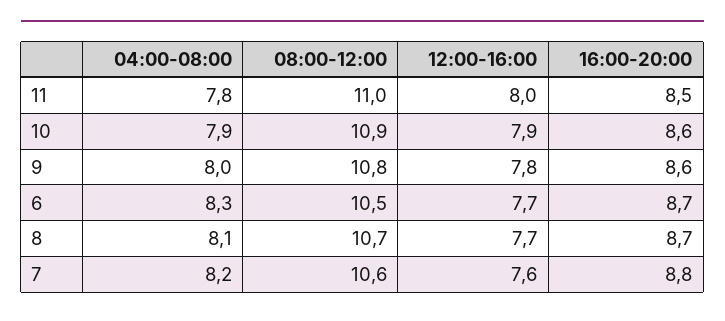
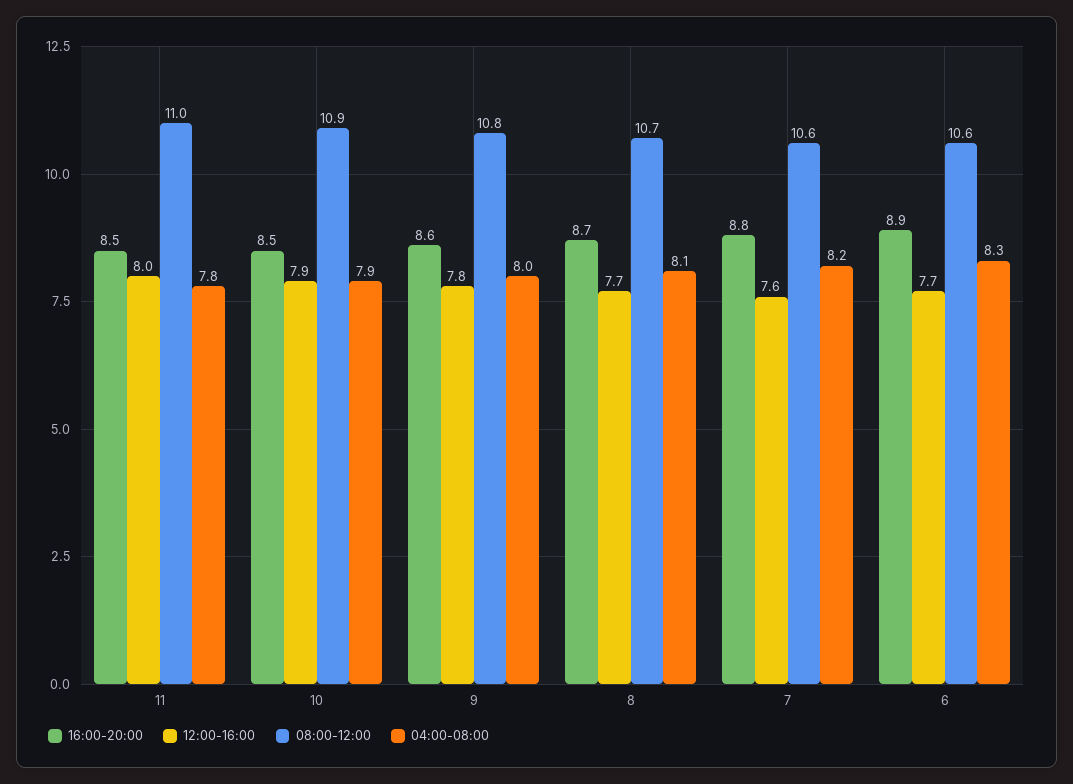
  {
    "04:00-08:00": {
      "11": 7.8,
      "10": 7.9,
      "9": 8,
      "6": 8.3,
      "8": 8.1,
      "7": 8.2
    },
    "08:00-12:00": {
      "11": 11,
      "10": 10.9,
      "9": 10.8,
-     "6": 10.5,
+     "6": 10.6,
      "8": 10.7,
      "7": 10.6
    },
    "12:00-16:00": {
      "11": 8,
      "10": 7.9,
      "9": 7.8,
      "6": 7.7,
      "8": 7.7,
      "7": 7.6
    },
    "16:00-20:00": {
      "11": 8.5,
-     "10": 8.6,
+     "10": 8.5,
      "9": 8.6,
-     "6": 8.7,
+     "6": 8.9,
      "8": 8.7,
      "7": 8.8
    }
  }

